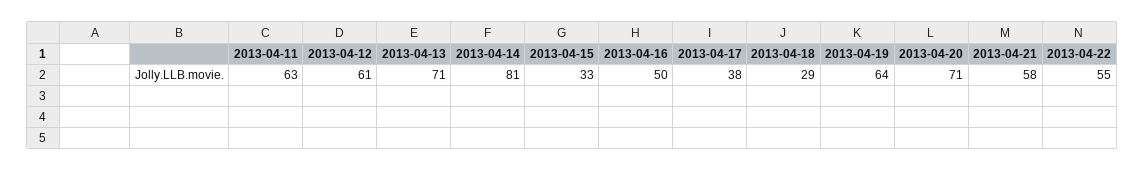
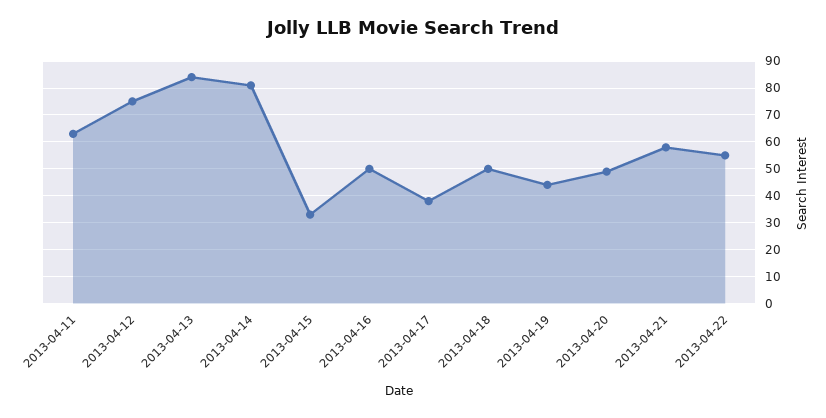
  {
    "2013-04-11": 63,
-   "2013-04-12": 61,
+   "2013-04-12": 75,
-   "2013-04-13": 71,
+   "2013-04-13": 85,
    "2013-04-14": 81,
    "2013-04-15": 33,
    "2013-04-16": 50,
    "2013-04-17": 38,
-   "2013-04-18": 29,
+   "2013-04-18": 50,
-   "2013-04-19": 64,
+   "2013-04-19": 45,
-   "2013-04-20": 71,
+   "2013-04-20": 50,
    "2013-04-21": 58,
    "2013-04-22": 55
  }

